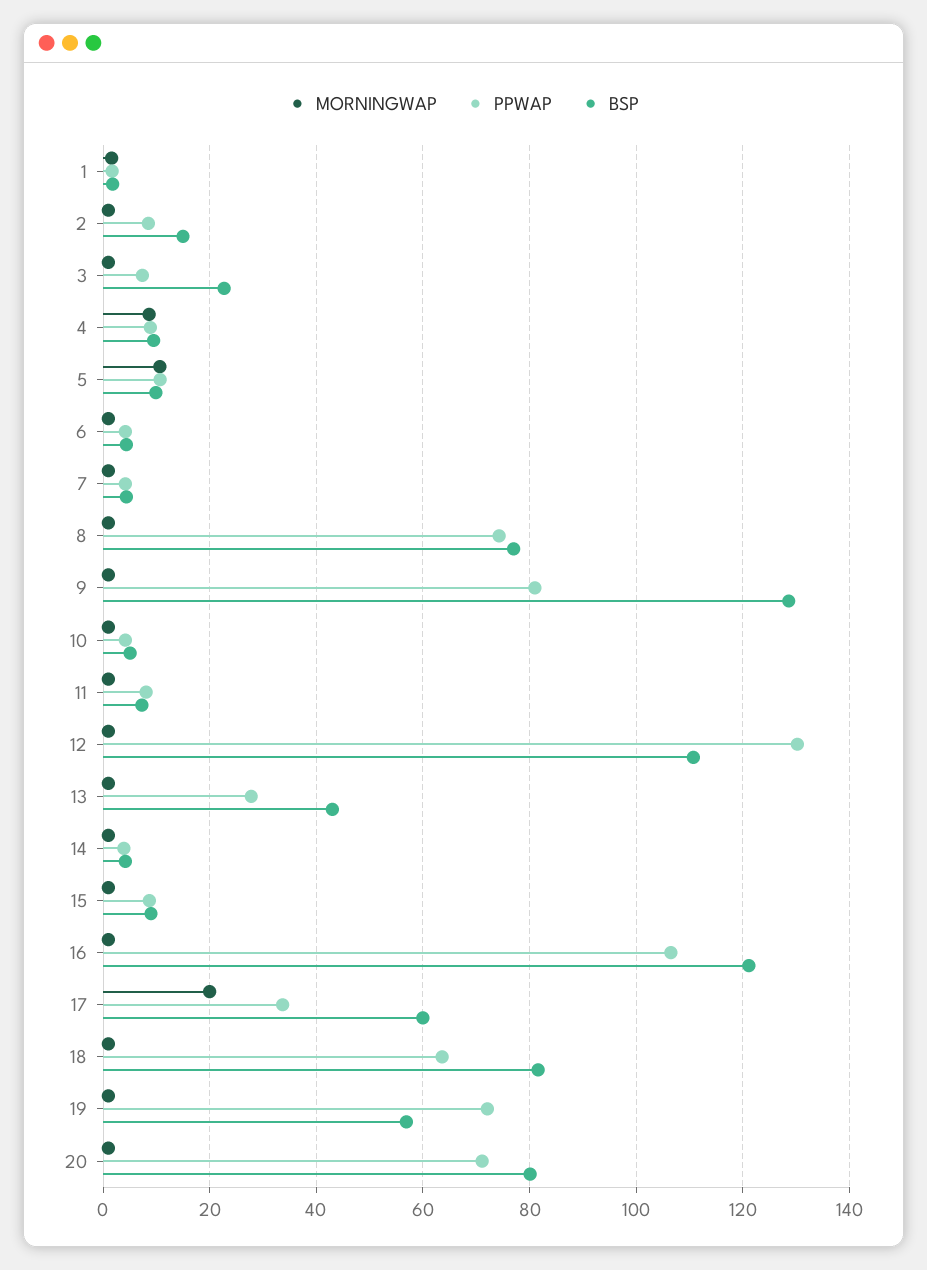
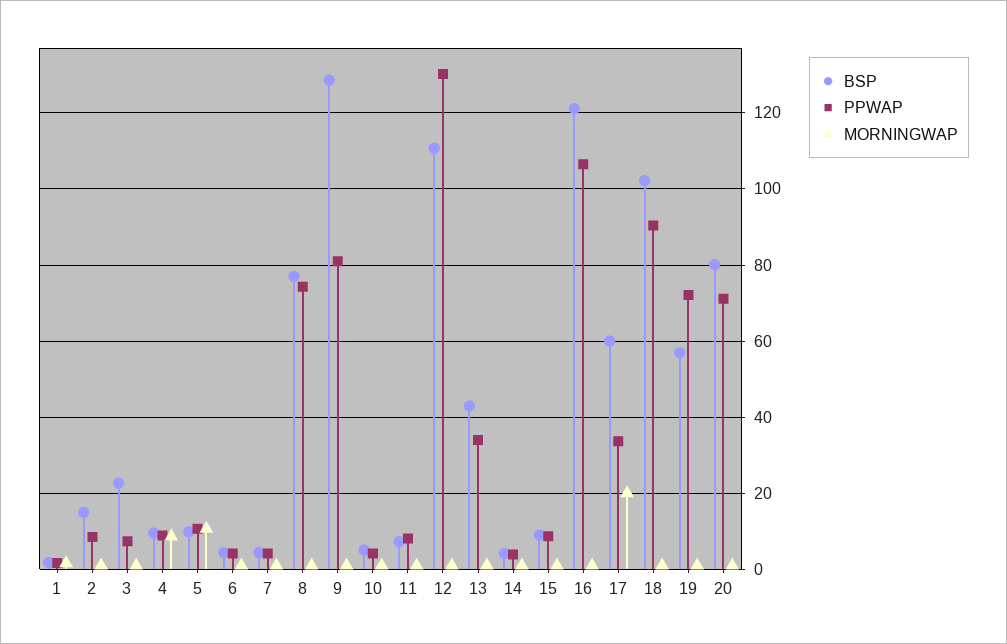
  {
    "MORNINGWAP": {
      "1": 2,
      "2": 2,
      "3": 2,
      "4": 8,
      "5": 10,
      "6": 2,
      "7": 2,
      "8": 2,
      "9": 2,
      "10": 2,
      "11": 2,
      "12": 2,
      "13": 2,
      "14": 2,
      "15": 2,
      "16": 2,
      "17": 20,
      "18": 2,
      "19": 2,
      "20": 2
    },
    "PPWAP": {
      "1": 2,
      "2": 8,
      "3": 8,
      "4": 8,
      "5": 10,
      "6": 4,
      "7": 4,
      "8": 74,
      "9": 82,
      "10": 4,
      "11": 8,
      "12": 130,
-     "13": 28,
+     "13": 34,
      "14": 4,
      "15": 8,
      "16": 106,
      "17": 34,
-     "18": 64,
+     "18": 90,
      "19": 72,
      "20": 72
    },
    "BSP": {
      "1": 2,
      "2": 16,
      "3": 22,
      "4": 10,
      "5": 10,
      "6": 4,
      "7": 4,
      "8": 78,
      "9": 128,
      "10": 6,
      "11": 8,
      "12": 110,
      "13": 44,
      "14": 4,
      "15": 10,
      "16": 122,
      "17": 60,
-     "18": 82,
+     "18": 102,
      "19": 56,
      "20": 80
    }
  }

